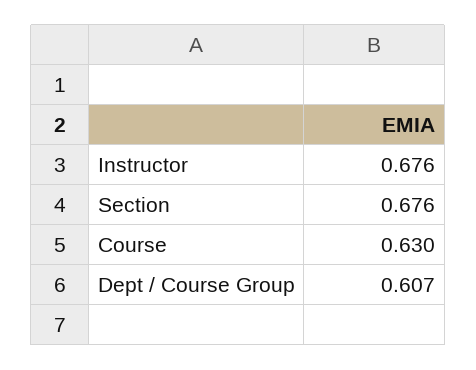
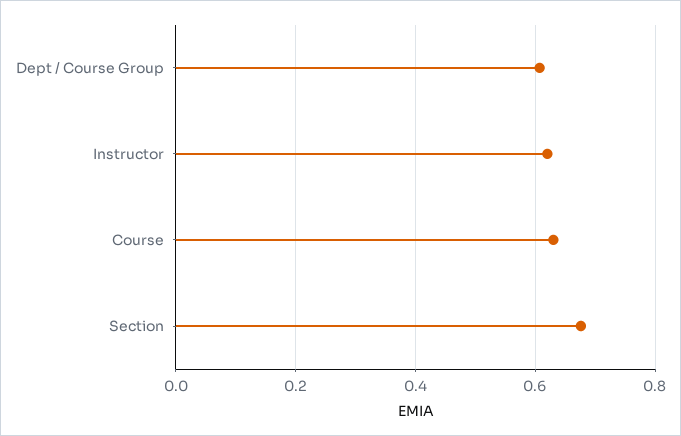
  {
-   "Instructor": 0.676,
+   "Instructor": 0.62,
    "Section": 0.676,
    "Course": 0.63,
    "Dept / Course Group": 0.607
  }

